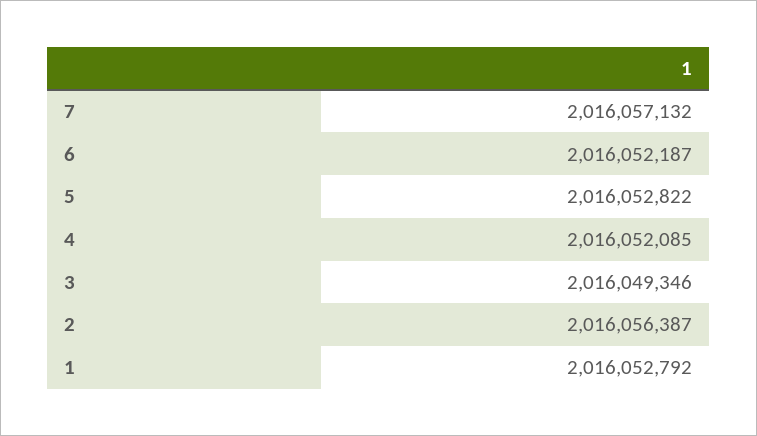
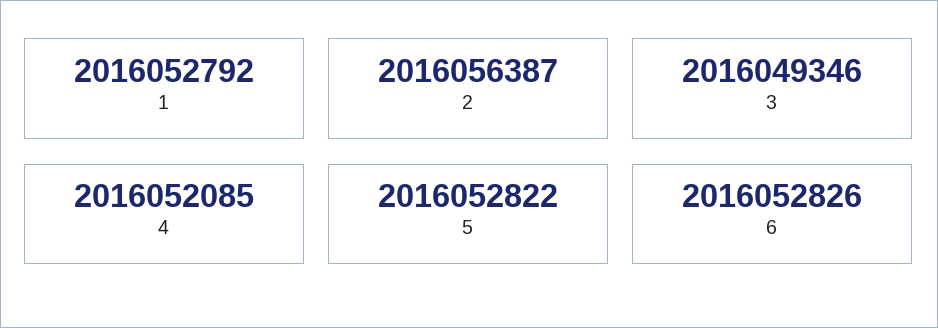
  {
-   "7": 2016057132,
-   "6": 2016052187,
+   "6": 2016052826,
    "5": 2016052822,
    "4": 2016052085,
    "3": 2016049346,
    "2": 2016056387,
    "1": 2016052792
  }

